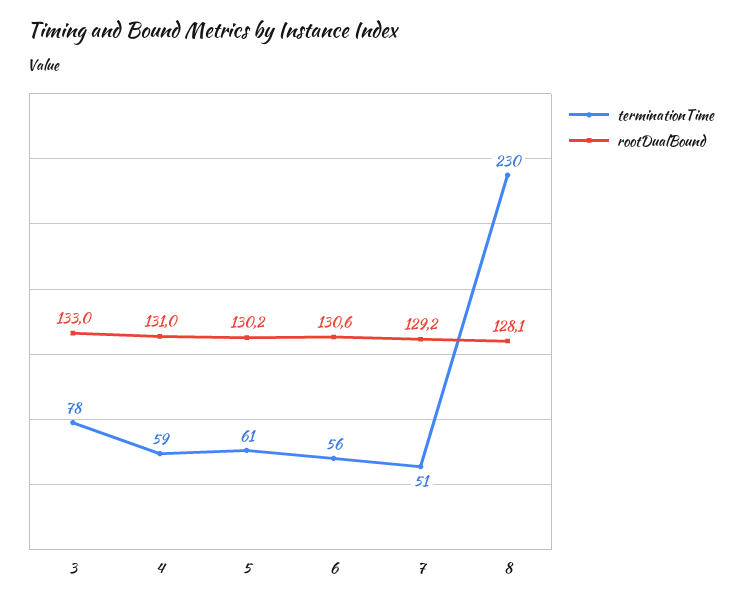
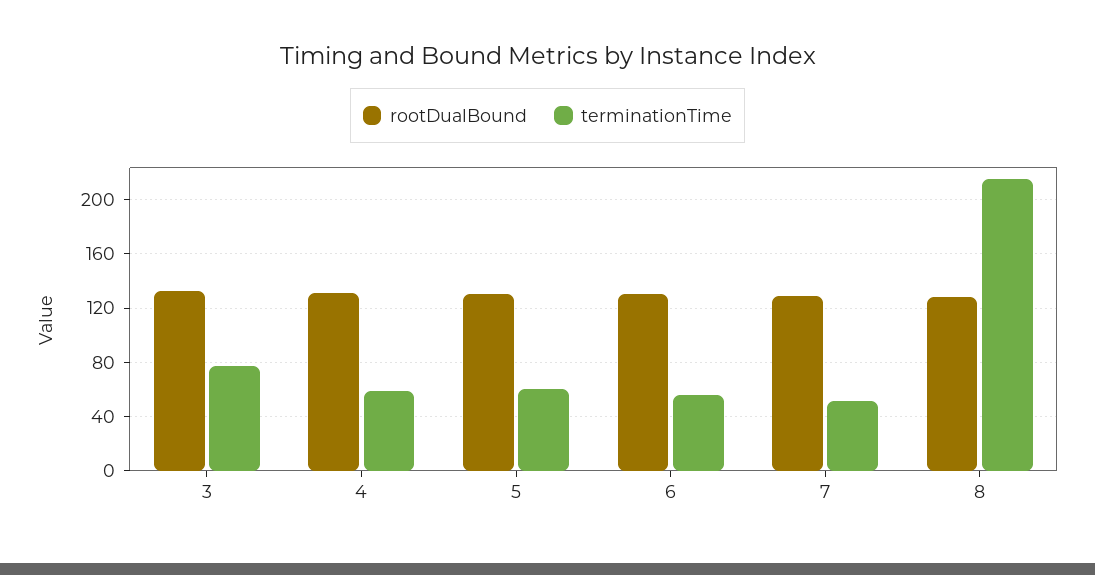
  {
    "terminationTime": {
      "3": 78,
      "4": 59,
      "5": 61,
      "6": 56,
      "7": 51,
-     "8": 230
+     "8": 215
    },
    "rootDualBound": {
      "3": 133,
      "4": 131,
      "5": 130.2,
      "6": 130.6,
      "7": 129.2,
      "8": 128.1
    }
  }

